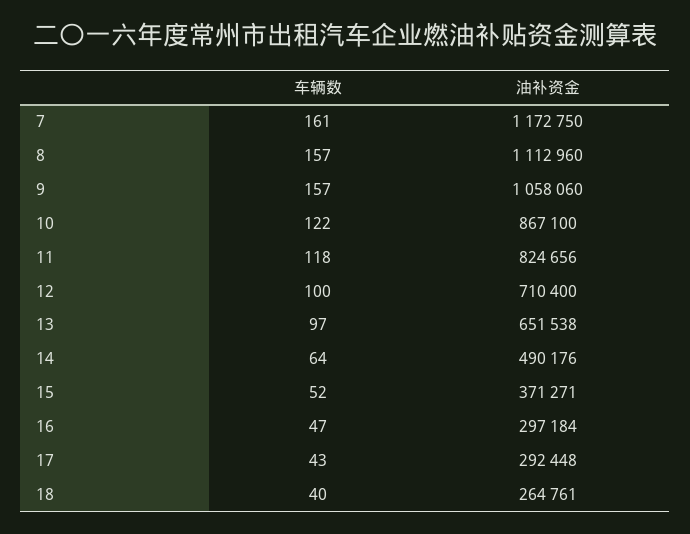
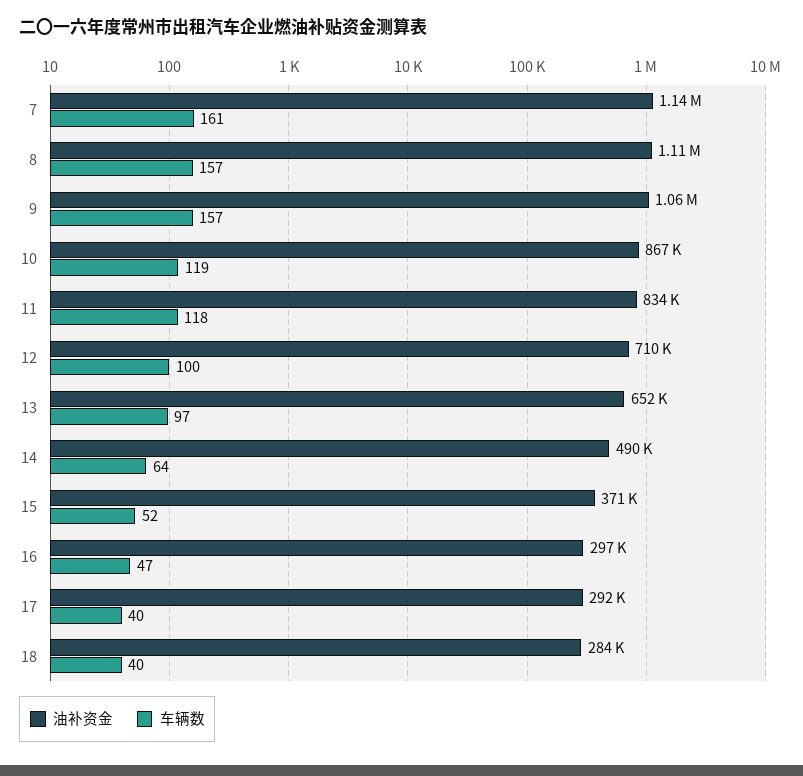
  {
    "车辆数": {
      "7": 161,
      "8": 157,
      "9": 157,
-     "10": 122,
+     "10": 119,
      "11": 118,
      "12": 100,
      "13": 97,
      "14": 64,
      "15": 52,
      "16": 47,
-     "17": 43,
+     "17": 40,
      "18": 40
    },
    "油补资金": {
-     "7": 1172750,
+     "7": 1140000,
      "8": 1112960,
      "9": 1058060,
      "10": 867100,
-     "11": 824656,
+     "11": 834000,
      "12": 710400,
      "13": 651538,
      "14": 490176,
      "15": 371271,
      "16": 297184,
      "17": 292448,
-     "18": 264761
+     "18": 284000
    }
  }

